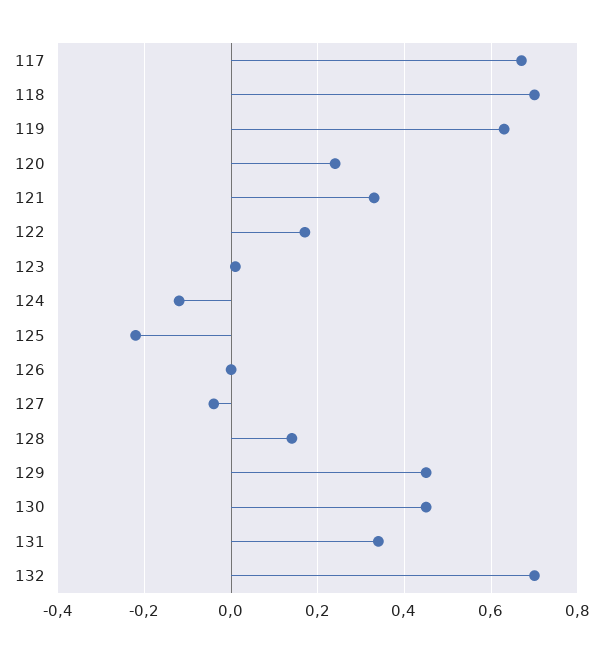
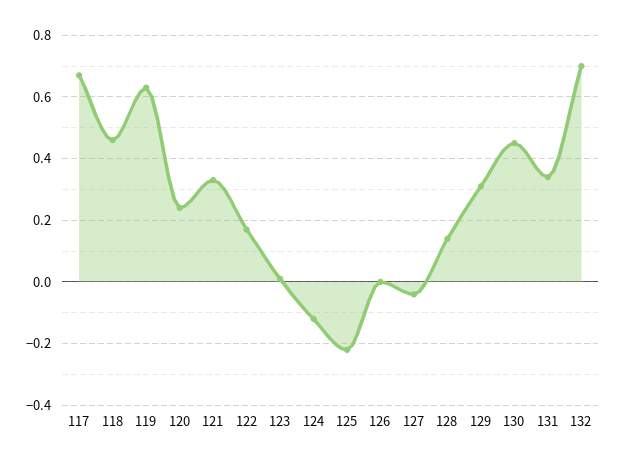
  {
    "117": 0.65,
-   "118": 0.7,
+   "118": 0.45,
    "119": 0.65,
    "120": 0.25,
    "121": 0.35,
    "122": 0.15,
    "123": 0,
    "124": -0.1,
    "125": -0.2,
    "126": 0,
    "127": -0.05,
    "128": 0.15,
-   "129": 0.45,
+   "129": 0.3,
    "130": 0.45,
    "131": 0.35,
    "132": 0.7
  }

